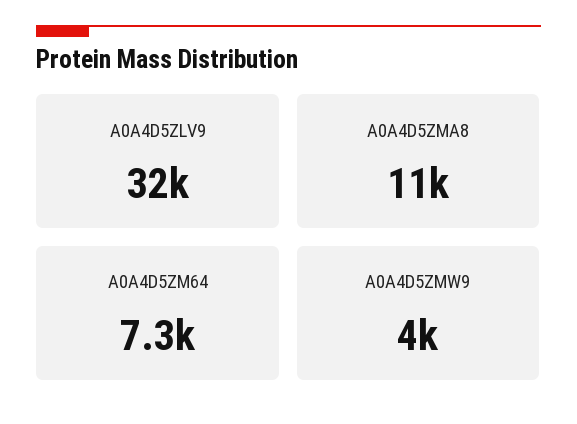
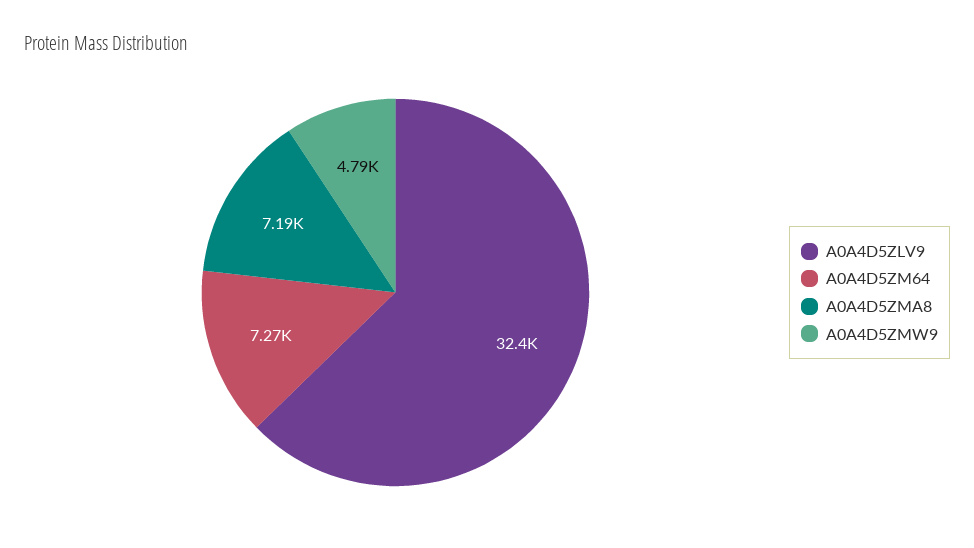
  {
    "A0A4D5ZLV9": 32400,
-   "A0A4D5ZMA8": 11000,
+   "A0A4D5ZMA8": 7190,
    "A0A4D5ZM64": 7270,
-   "A0A4D5ZMW9": 4000
+   "A0A4D5ZMW9": 4790
  }

